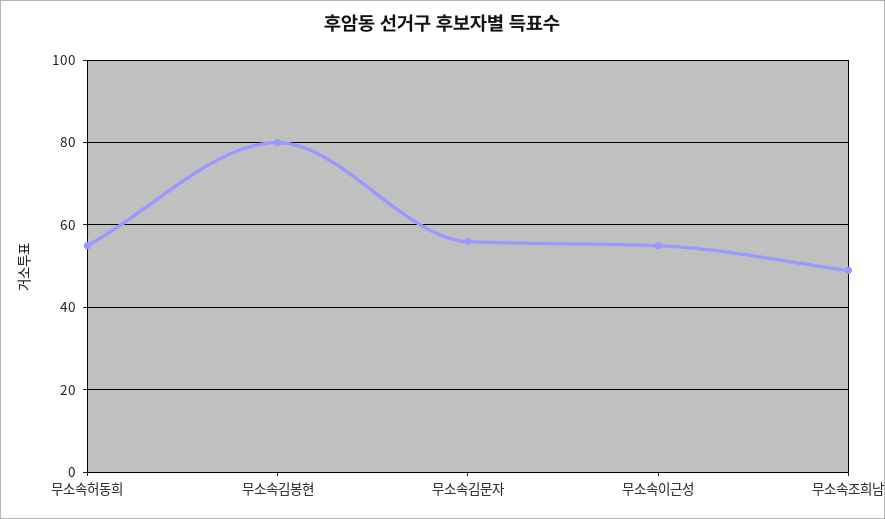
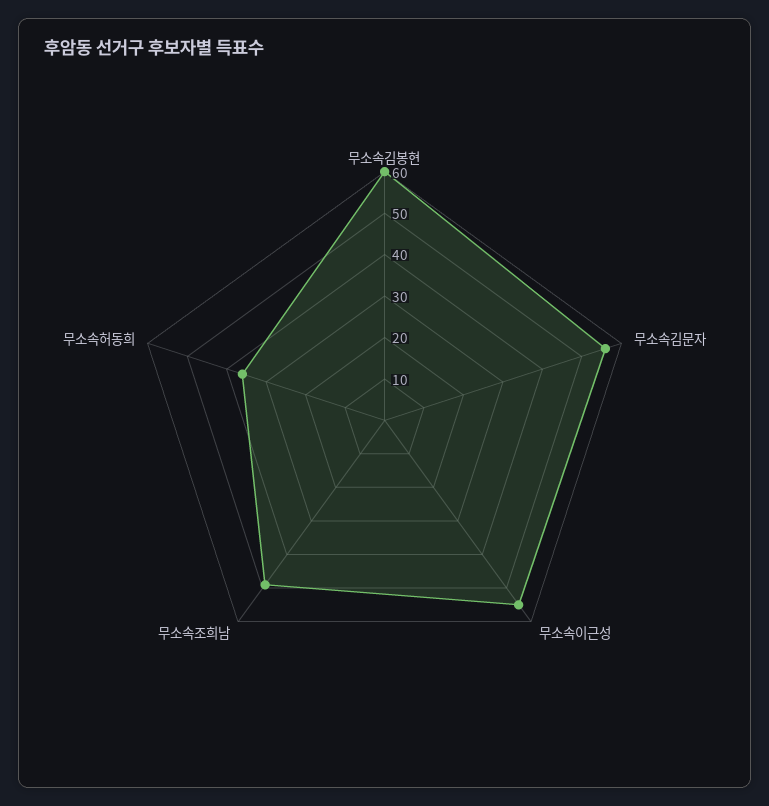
  {
-   "무소속허동희": 55,
+   "무소속허동희": 35,
-   "무소속김봉현": 80,
+   "무소속김봉현": 60,
    "무소속김문자": 55,
    "무소속이근성": 55,
    "무소속조희남": 50
  }

